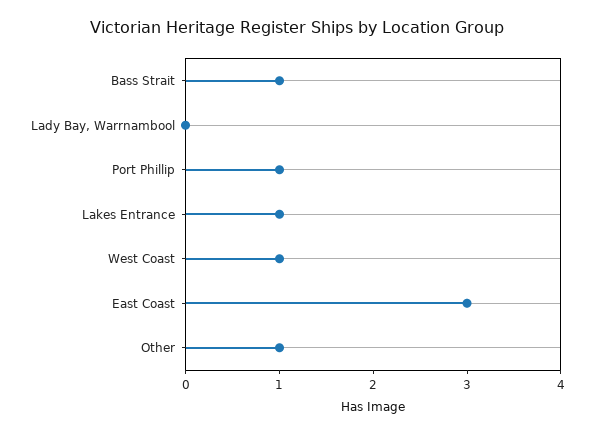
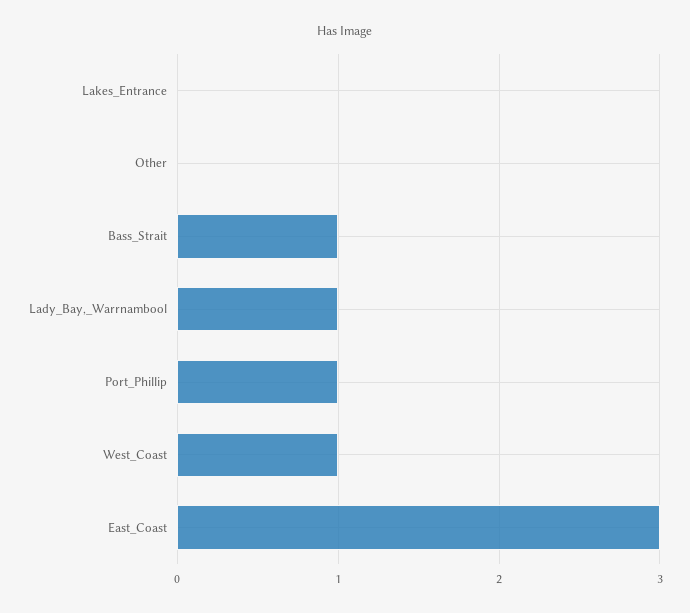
  {
    "Bass Strait": 1,
-   "Lady Bay, Warrnambool": 0,
+   "Lady Bay, Warrnambool": 1,
    "Port Phillip": 1,
-   "Lakes Entrance": 1,
+   "Lakes Entrance": 0,
    "West Coast": 1,
    "East Coast": 3,
-   "Other": 1
+   "Other": 0
  }

